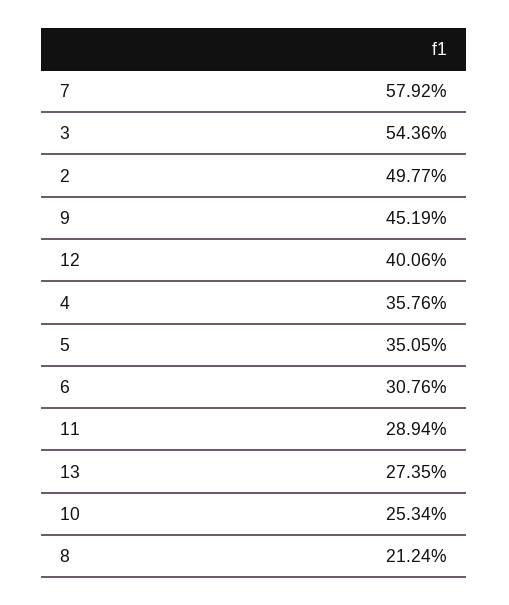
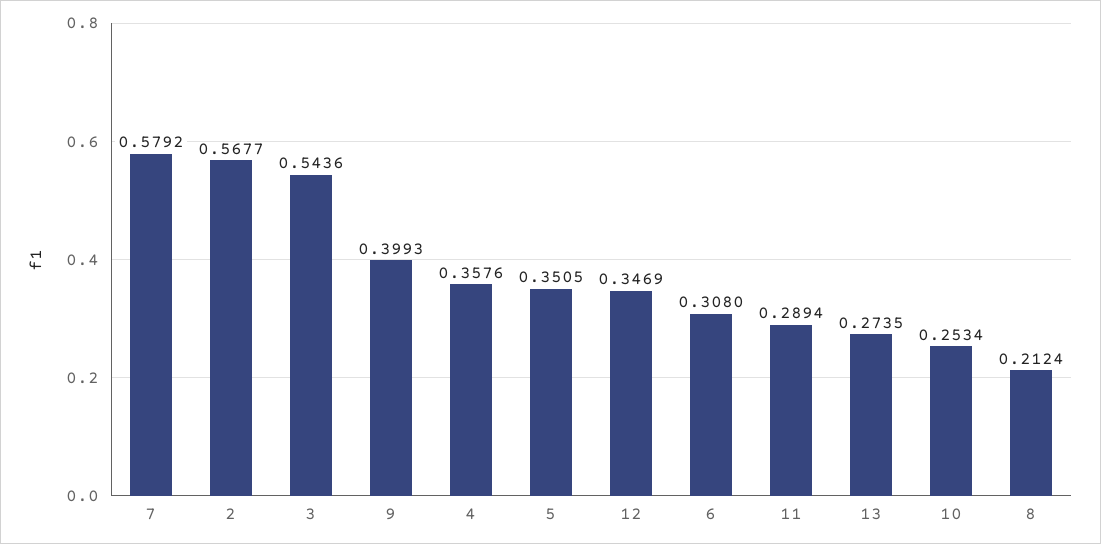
  {
    "7": 0.5792,
    "3": 0.5436,
-   "2": 0.4977,
+   "2": 0.5677,
-   "9": 0.4519,
+   "9": 0.3993,
-   "12": 0.4006,
+   "12": 0.3469,
    "4": 0.3576,
    "5": 0.3505,
-   "6": 0.3076,
+   "6": 0.308,
    "11": 0.2894,
    "13": 0.2735,
    "10": 0.2534,
    "8": 0.2124
  }

